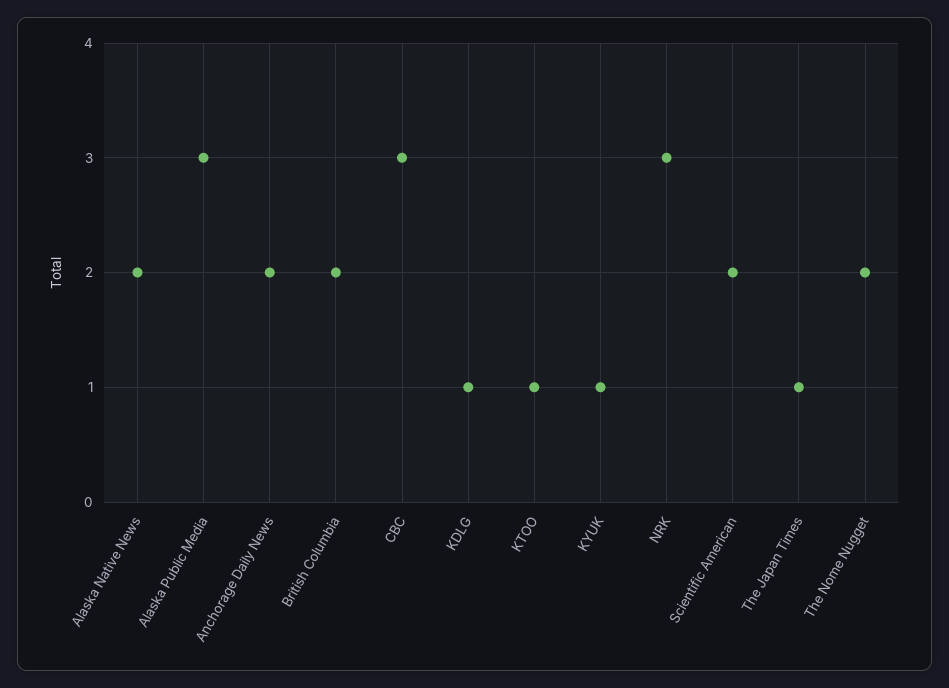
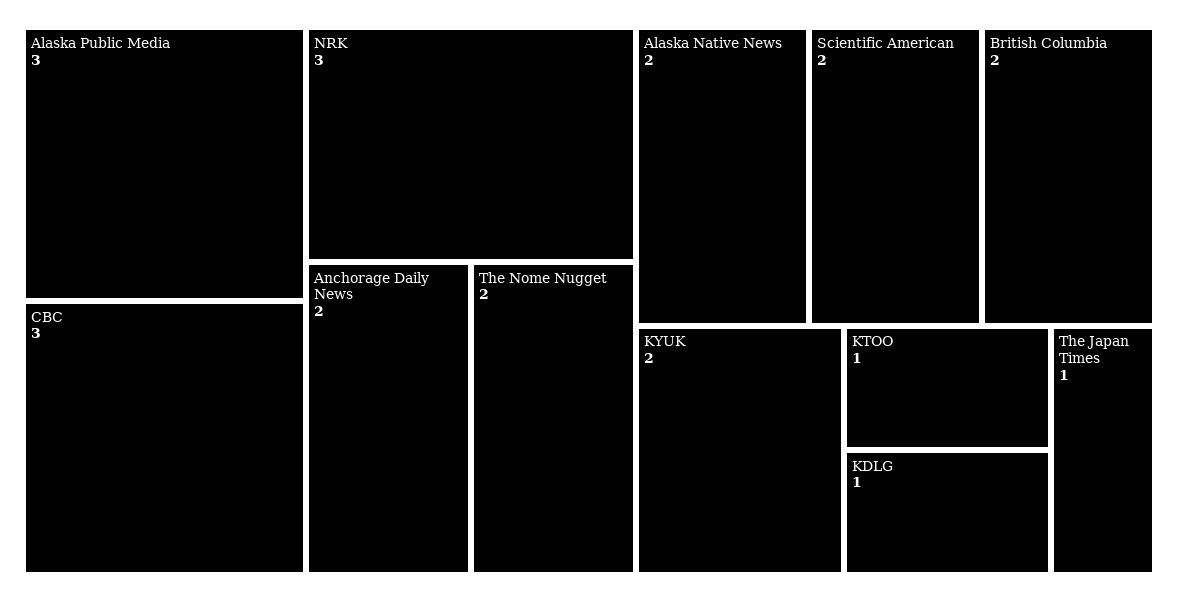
  {
    "Alaska Native News": 2,
    "Alaska Public Media": 3,
    "Anchorage Daily News": 2,
    "British Columbia": 2,
    "CBC": 3,
    "KDLG": 1,
    "KTOO": 1,
-   "KYUK": 1,
+   "KYUK": 2,
    "NRK": 3,
    "Scientific American": 2,
    "The Japan Times": 1,
    "The Nome Nugget": 2
  }

